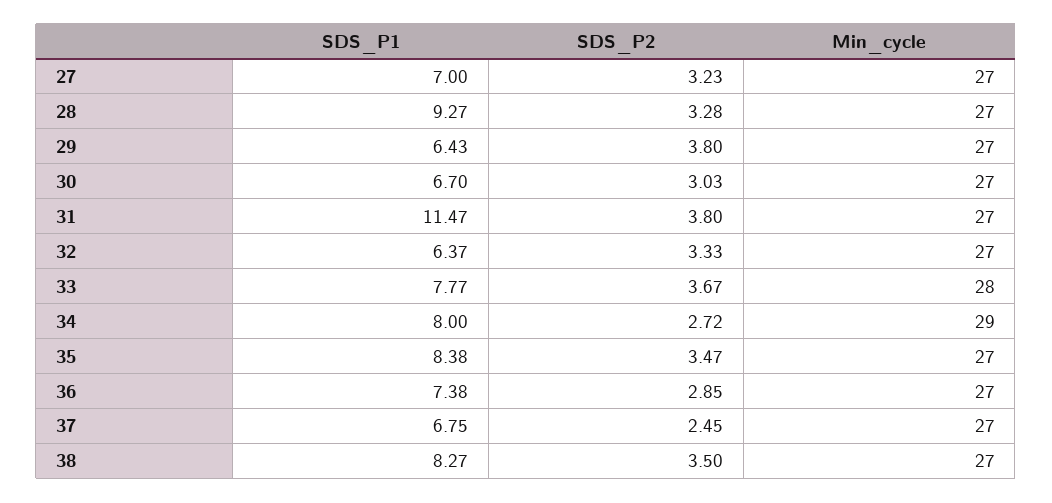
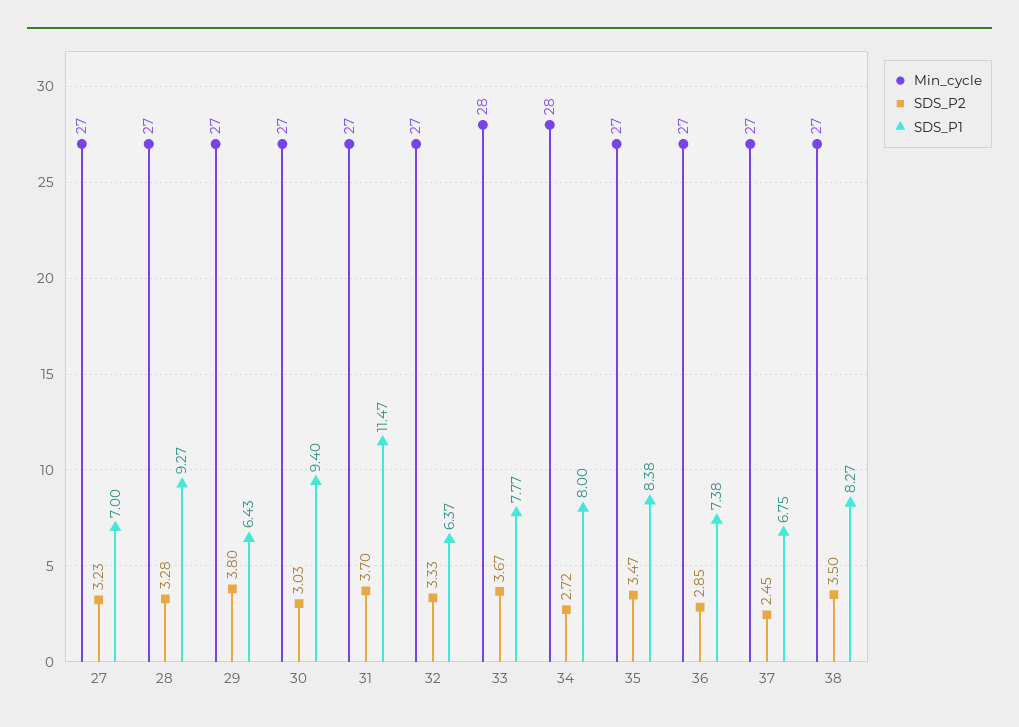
  {
    "SDS_P1": {
      "27": 7,
      "28": 9.27,
      "29": 6.43,
-     "30": 6.7,
+     "30": 9.4,
      "31": 11.47,
      "32": 6.37,
      "33": 7.77,
      "34": 8,
      "35": 8.38,
      "36": 7.38,
      "37": 6.75,
      "38": 8.27
    },
    "SDS_P2": {
      "27": 3.23,
      "28": 3.28,
      "29": 3.8,
      "30": 3.03,
-     "31": 3.8,
+     "31": 3.7,
      "32": 3.33,
      "33": 3.67,
      "34": 2.72,
      "35": 3.47,
      "36": 2.85,
      "37": 2.45,
      "38": 3.5
    },
    "Min_cycle": {
      "27": 27,
      "28": 27,
      "29": 27,
      "30": 27,
      "31": 27,
      "32": 27,
      "33": 28,
-     "34": 29,
+     "34": 28,
      "35": 27,
      "36": 27,
      "37": 27,
      "38": 27
    }
  }

